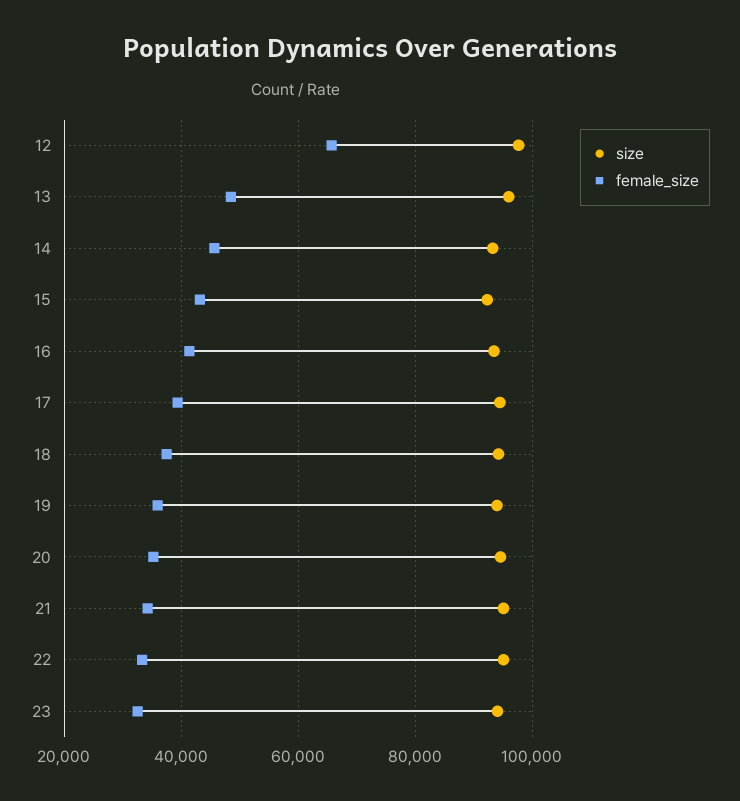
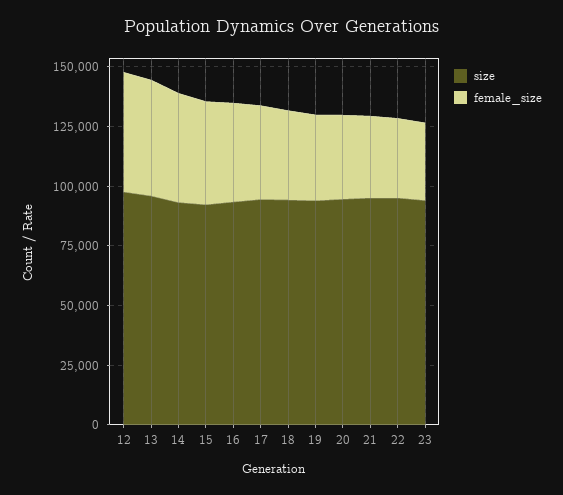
  {
    "size": {
      "12": 98000,
      "13": 96000,
      "14": 94000,
      "15": 92000,
      "16": 94000,
      "17": 94000,
      "18": 94000,
      "19": 94000,
      "20": 94000,
      "21": 96000,
      "22": 96000,
      "23": 94000
    },
    "female_size": {
-     "12": 66000,
+     "12": 50000,
      "13": 48000,
      "14": 46000,
      "15": 44000,
      "16": 42000,
      "17": 40000,
      "18": 38000,
      "19": 36000,
      "20": 36000,
      "21": 34000,
      "22": 34000,
      "23": 32000
    }
  }

